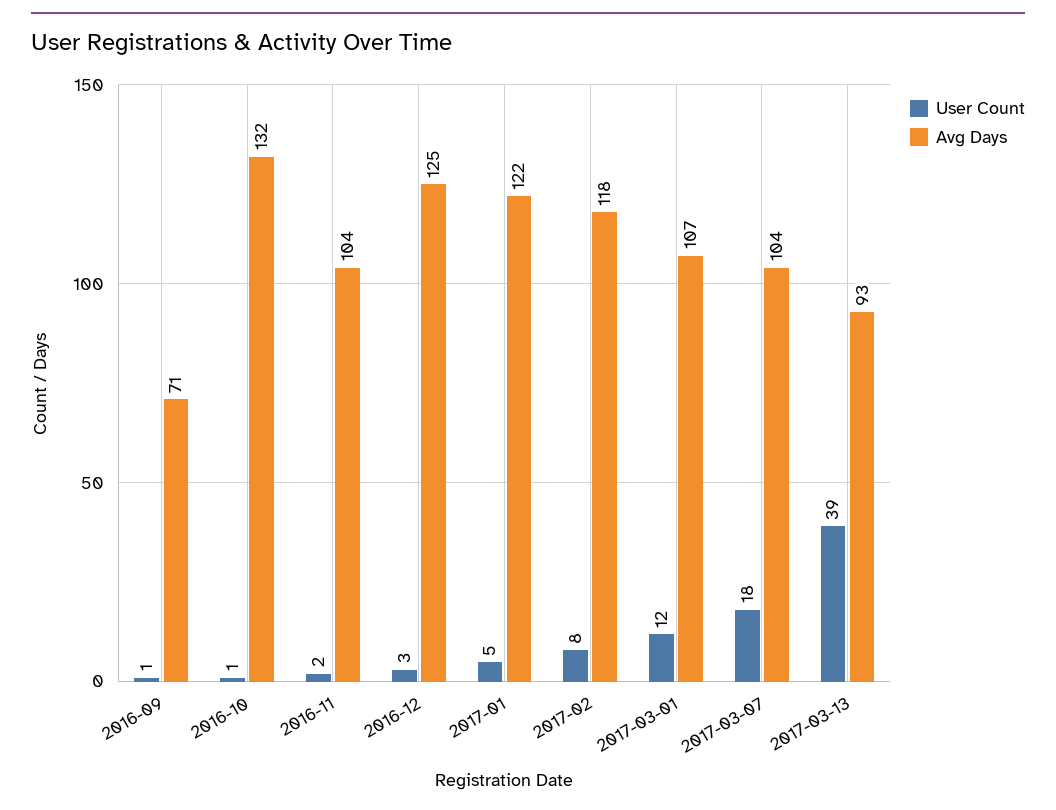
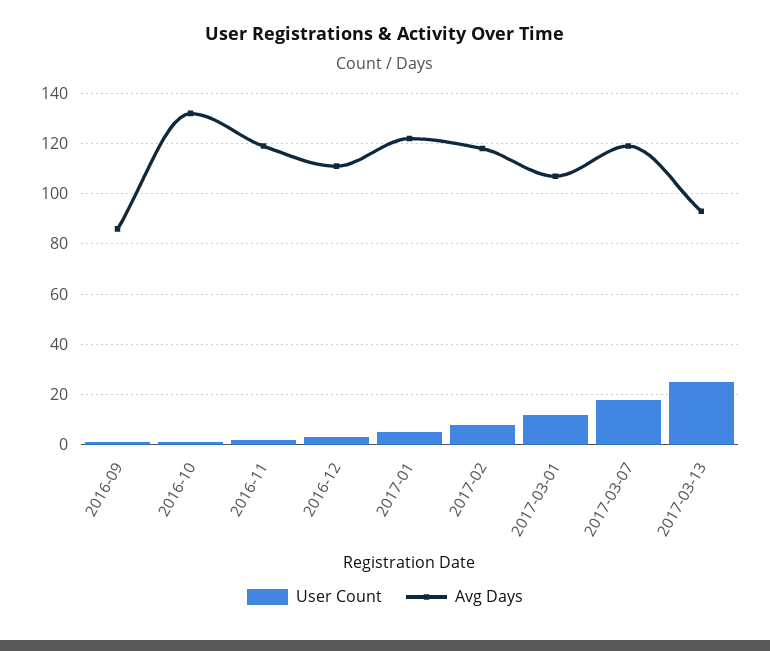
  {
    "User Count": {
      "2016-09": 1,
      "2016-10": 1,
      "2016-11": 2,
      "2016-12": 3,
      "2017-01": 5,
      "2017-02": 8,
      "2017-03-01": 12,
      "2017-03-07": 18,
-     "2017-03-13": 39
+     "2017-03-13": 25
    },
    "Avg Days": {
-     "2016-09": 71,
+     "2016-09": 85,
      "2016-10": 132,
-     "2016-11": 104,
+     "2016-11": 120,
-     "2016-12": 125,
+     "2016-12": 110,
      "2017-01": 122,
      "2017-02": 118,
      "2017-03-01": 107,
-     "2017-03-07": 104,
+     "2017-03-07": 120,
      "2017-03-13": 93
    }
  }

